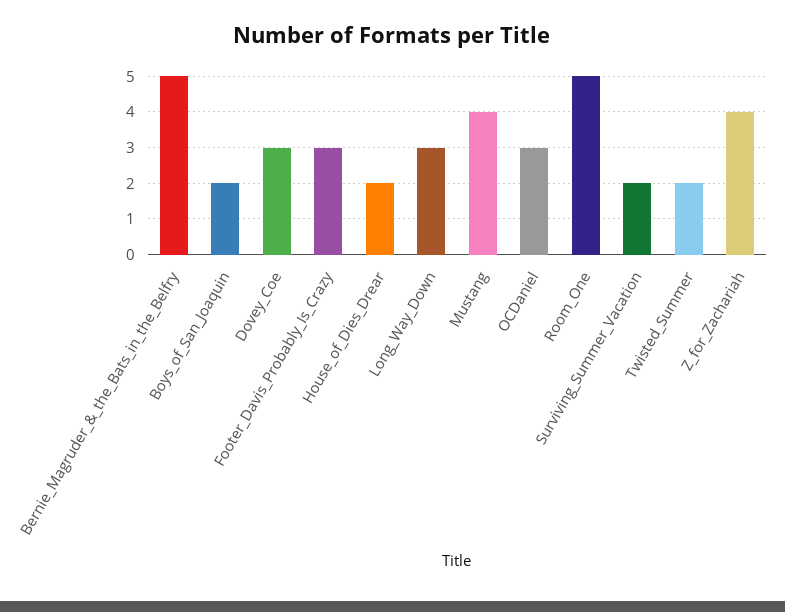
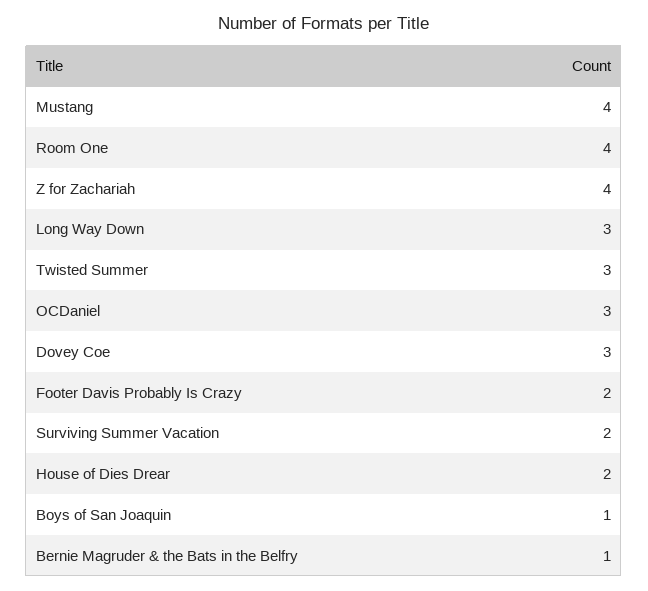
  {
-   "Bernie_Magruder_&_the_Bats_in_the_Belfry": 5,
+   "Bernie_Magruder_&_the_Bats_in_the_Belfry": 1,
-   "Boys_of_San_Joaquin": 2,
+   "Boys_of_San_Joaquin": 1,
    "Dovey_Coe": 3,
-   "Footer_Davis_Probably_Is_Crazy": 3,
+   "Footer_Davis_Probably_Is_Crazy": 2,
    "House_of_Dies_Drear": 2,
    "Long_Way_Down": 3,
    "Mustang": 4,
    "OCDaniel": 3,
-   "Room_One": 5,
+   "Room_One": 4,
    "Surviving_Summer_Vacation": 2,
-   "Twisted_Summer": 2,
+   "Twisted_Summer": 3,
    "Z_for_Zachariah": 4
  }

